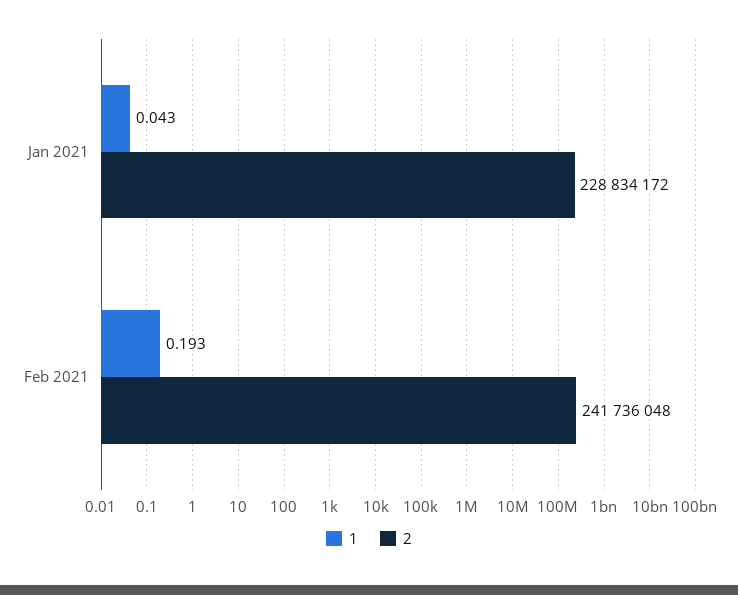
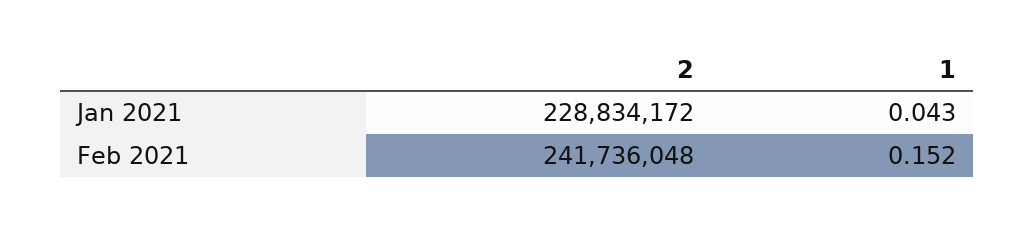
  {
    "1": {
      "Jan 2021": 0.043,
-     "Feb 2021": 0.193
+     "Feb 2021": 0.152
    },
    "2": {
      "Jan 2021": 228834172,
      "Feb 2021": 241736048
    }
  }

